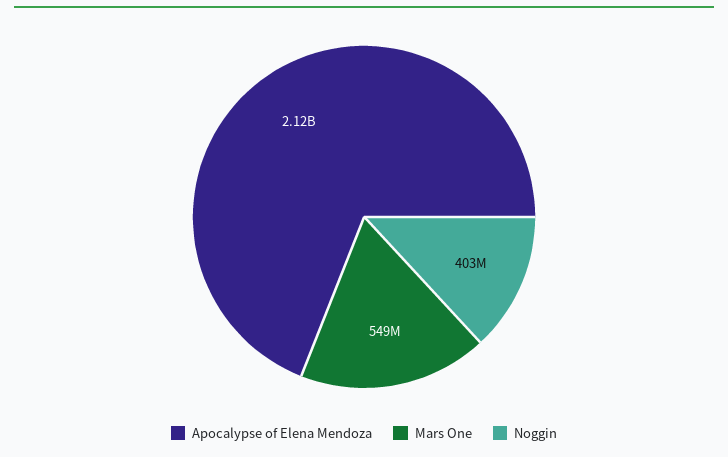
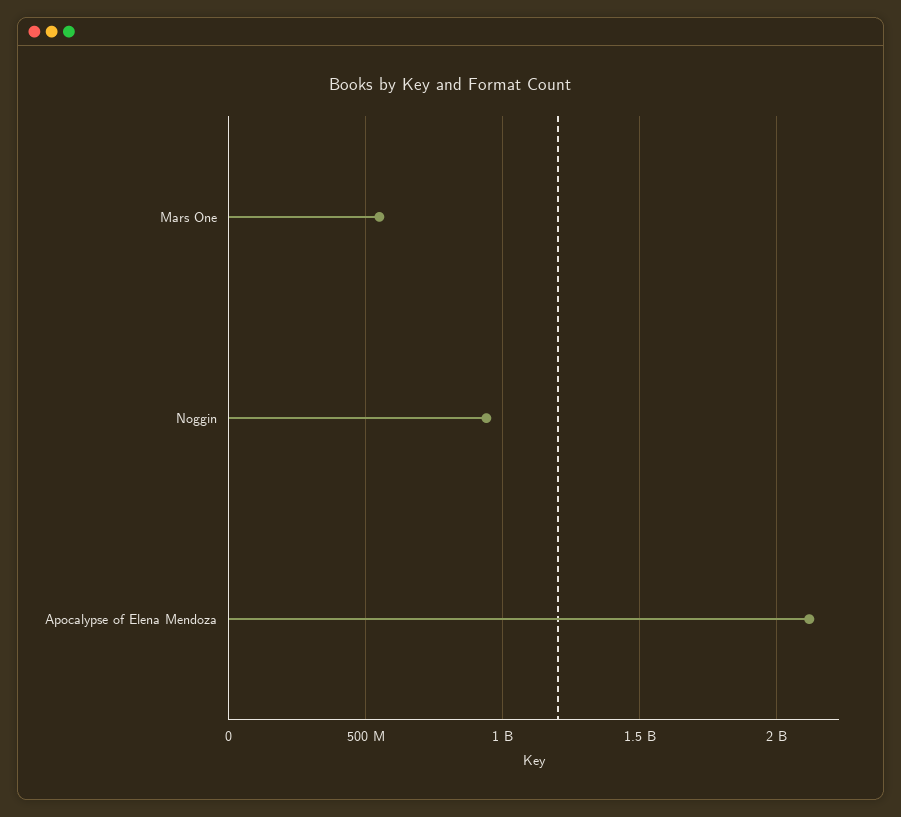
  {
    "Apocalypse of Elena Mendoza": 2120000000,
    "Mars One": 549000000,
-   "Noggin": 403000000
+   "Noggin": 950000000
  }

